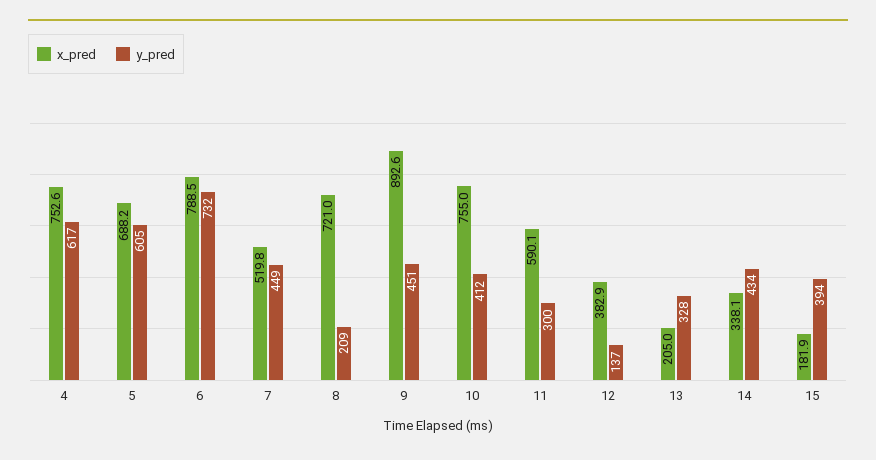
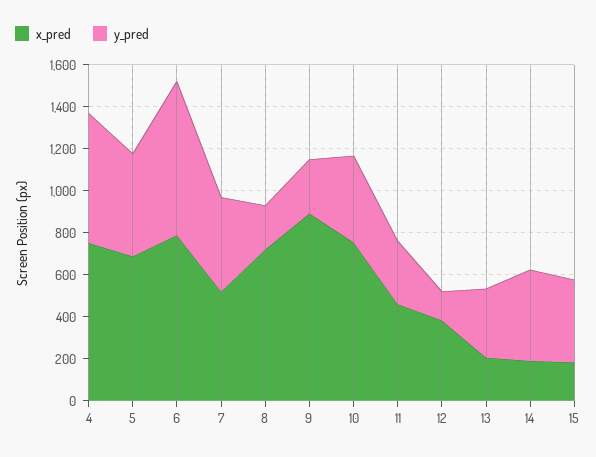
  {
    "x_pred": {
      "4": 752.6,
      "5": 688.2,
      "6": 788.5,
      "7": 519.8,
      "8": 721,
      "9": 892.6,
      "10": 755,
-     "11": 590.1,
+     "11": 450,
      "12": 382.9,
      "13": 205,
-     "14": 338.1,
+     "14": 200,
      "15": 181.9
    },
    "y_pred": {
      "4": 617,
-     "5": 605,
+     "5": 500,
      "6": 732,
      "7": 449,
      "8": 209,
-     "9": 451,
+     "9": 250,
      "10": 412,
      "11": 300,
      "12": 137,
      "13": 328,
      "14": 434,
      "15": 394
    }
  }

